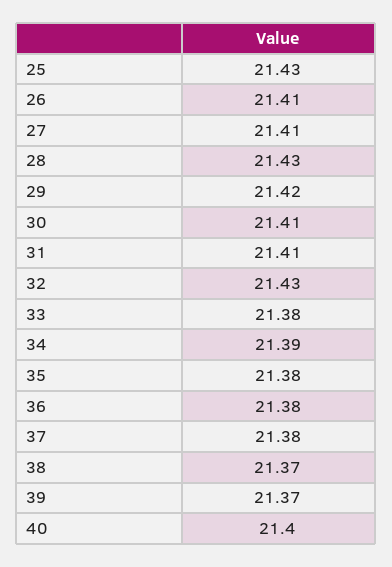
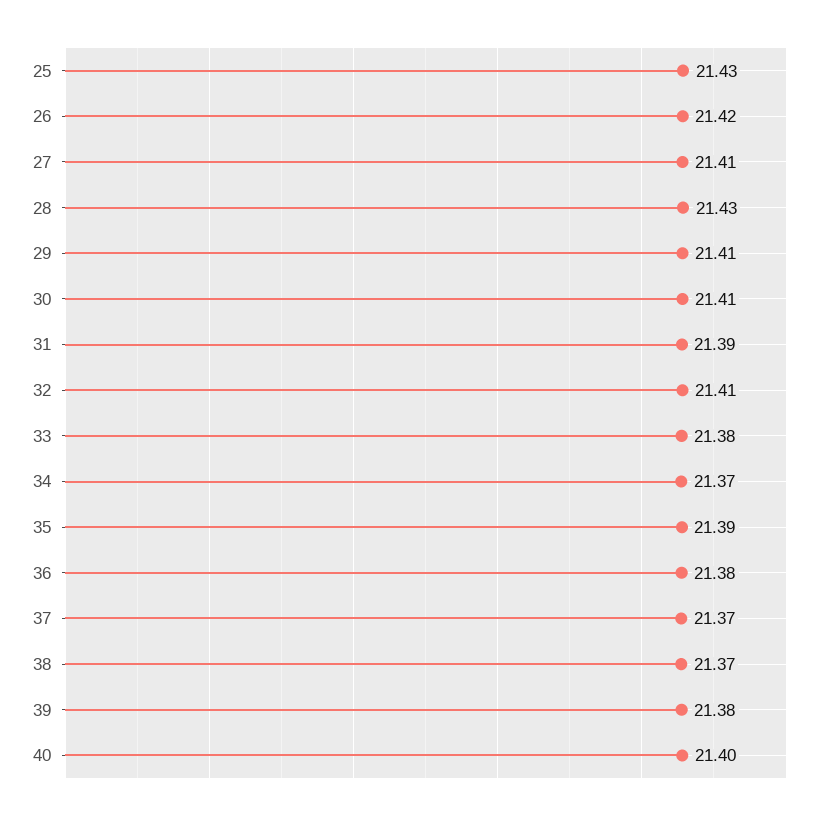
  {
    "25": 21.43,
-   "26": 21.41,
+   "26": 21.42,
    "27": 21.41,
    "28": 21.43,
-   "29": 21.42,
+   "29": 21.41,
    "30": 21.41,
-   "31": 21.41,
+   "31": 21.39,
-   "32": 21.43,
+   "32": 21.41,
    "33": 21.38,
-   "34": 21.39,
+   "34": 21.37,
-   "35": 21.38,
+   "35": 21.39,
    "36": 21.38,
-   "37": 21.38,
+   "37": 21.37,
    "38": 21.37,
-   "39": 21.37,
+   "39": 21.38,
    "40": 21.4
  }

